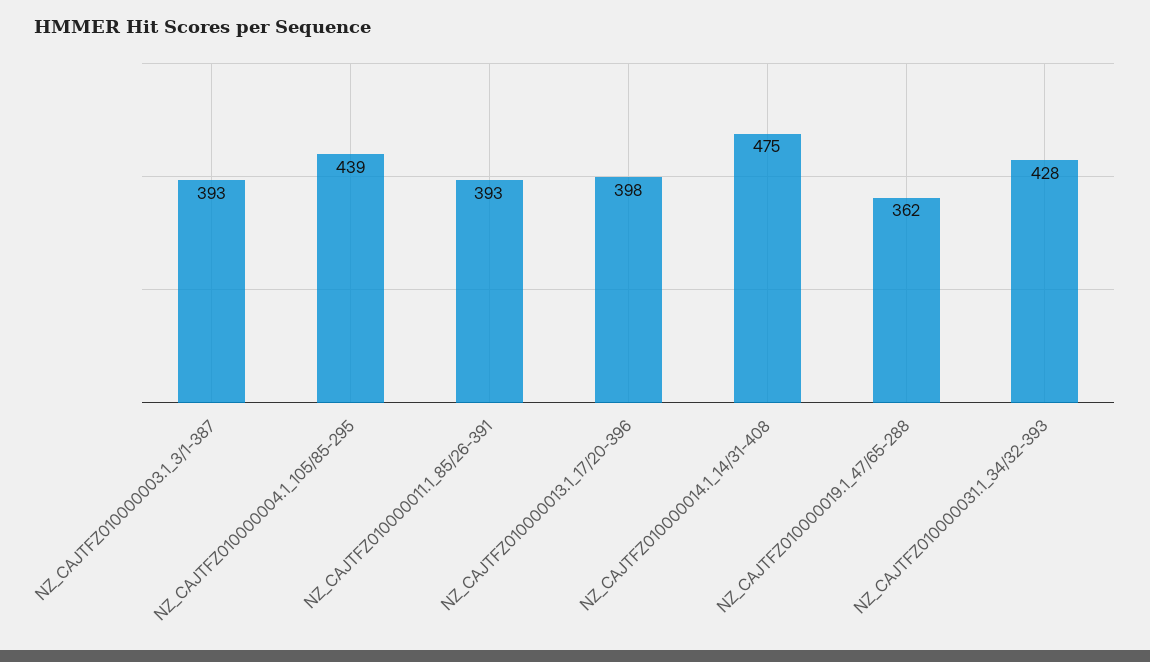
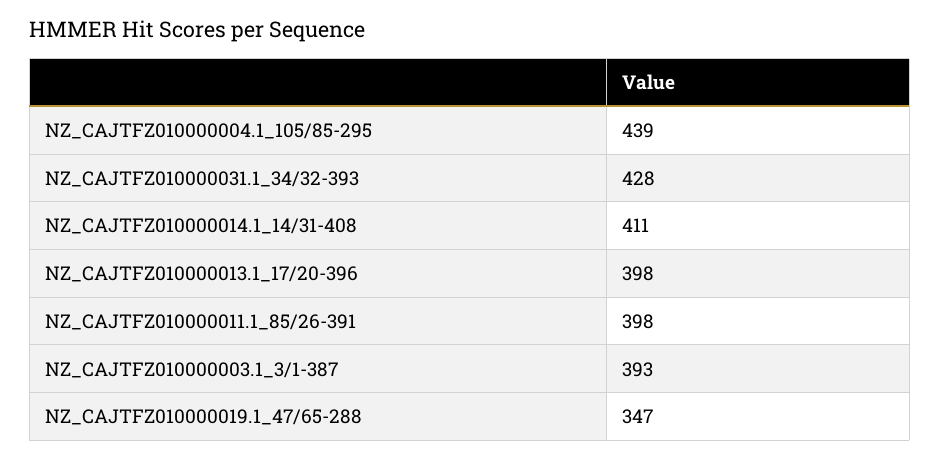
  {
    "NZ_CAJTFZ010000003.1_3/1-387": 393,
    "NZ_CAJTFZ010000004.1_105/85-295": 439,
-   "NZ_CAJTFZ010000011.1_85/26-391": 393,
+   "NZ_CAJTFZ010000011.1_85/26-391": 398,
    "NZ_CAJTFZ010000013.1_17/20-396": 398,
-   "NZ_CAJTFZ010000014.1_14/31-408": 475,
+   "NZ_CAJTFZ010000014.1_14/31-408": 411,
-   "NZ_CAJTFZ010000019.1_47/65-288": 362,
+   "NZ_CAJTFZ010000019.1_47/65-288": 347,
    "NZ_CAJTFZ010000031.1_34/32-393": 428
  }

